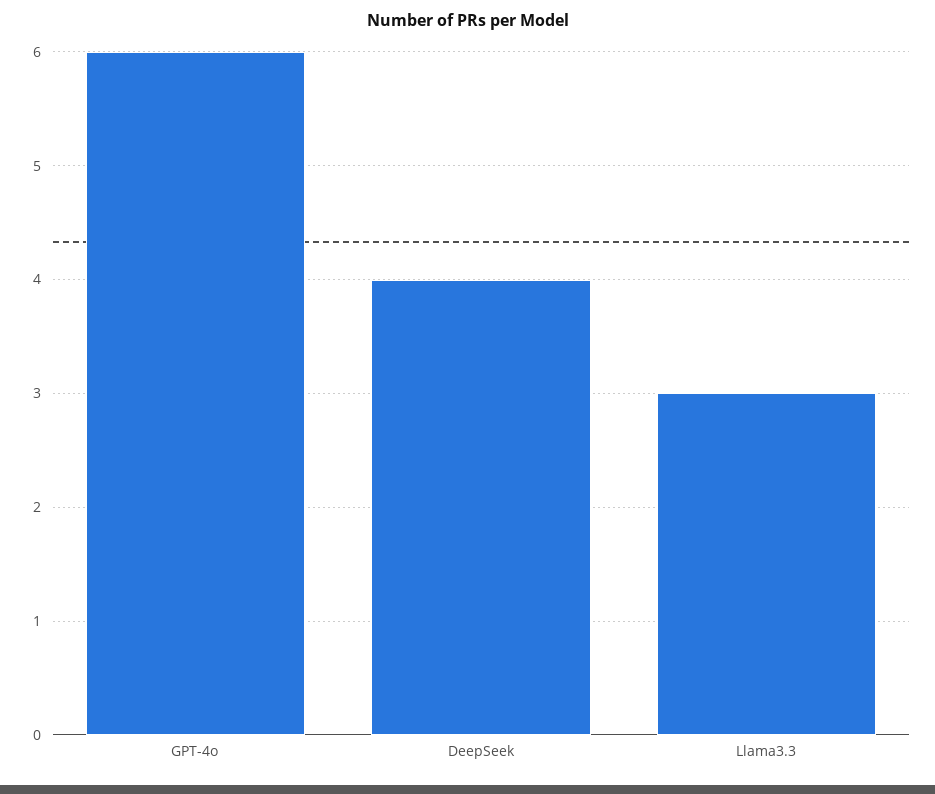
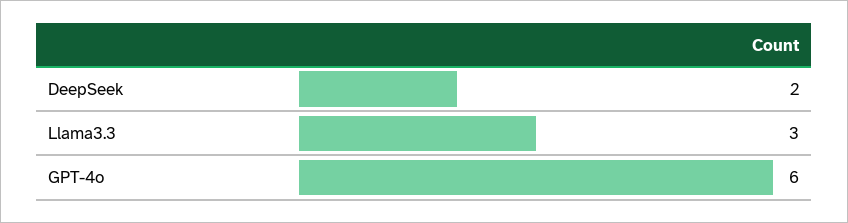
  {
    "GPT-4o": 6,
-   "DeepSeek": 4,
+   "DeepSeek": 2,
    "Llama3.3": 3
  }

